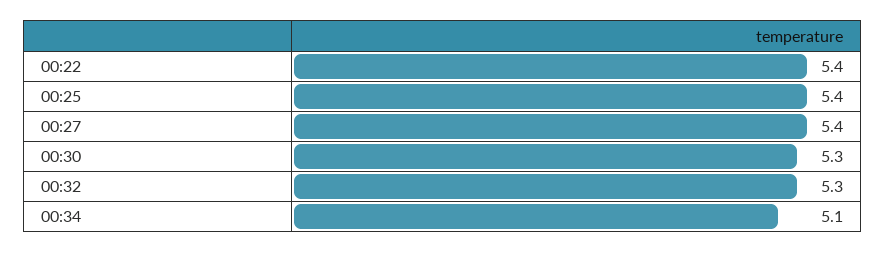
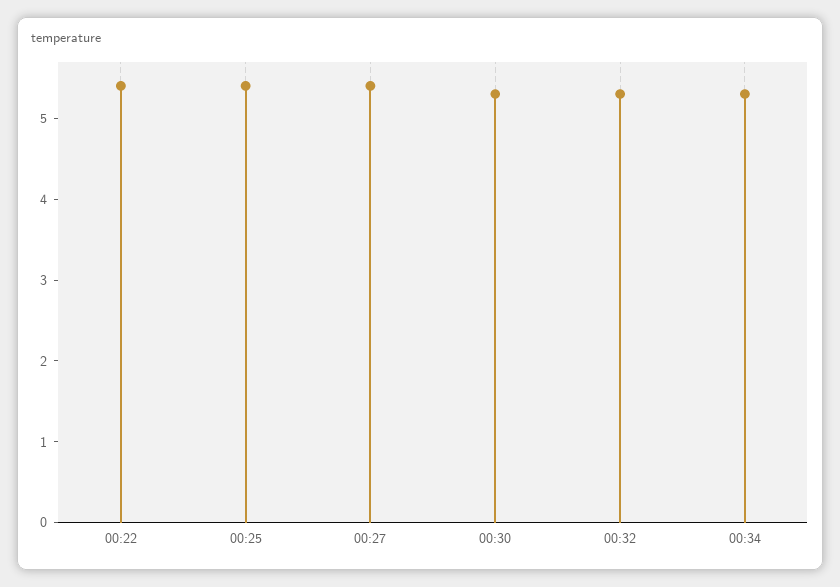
  {
    "00:22": 5.4,
    "00:25": 5.4,
    "00:27": 5.4,
    "00:30": 5.3,
    "00:32": 5.3,
-   "00:34": 5.1
+   "00:34": 5.3
  }

